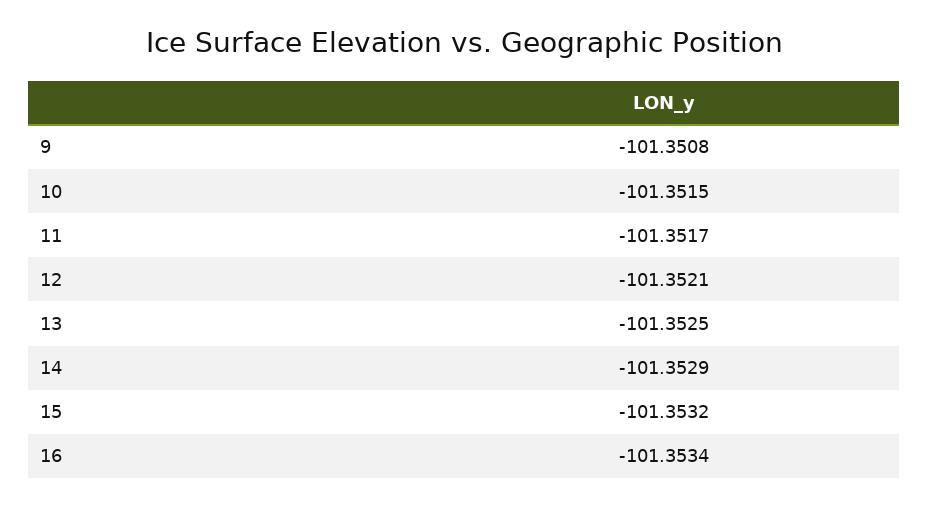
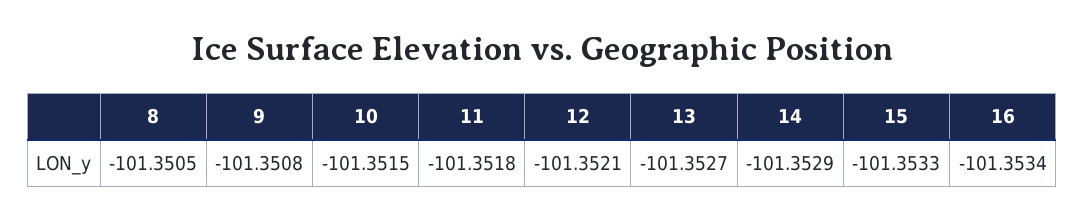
  {
    "9": -101.3508,
    "10": -101.3515,
-   "11": -101.3517,
+   "11": -101.3518,
    "12": -101.3521,
-   "13": -101.3525,
+   "13": -101.3527,
    "14": -101.3529,
-   "15": -101.3532,
+   "15": -101.3533,
-   "16": -101.3534
+   "16": -101.3534,
+   "8": -101.3505
  }

